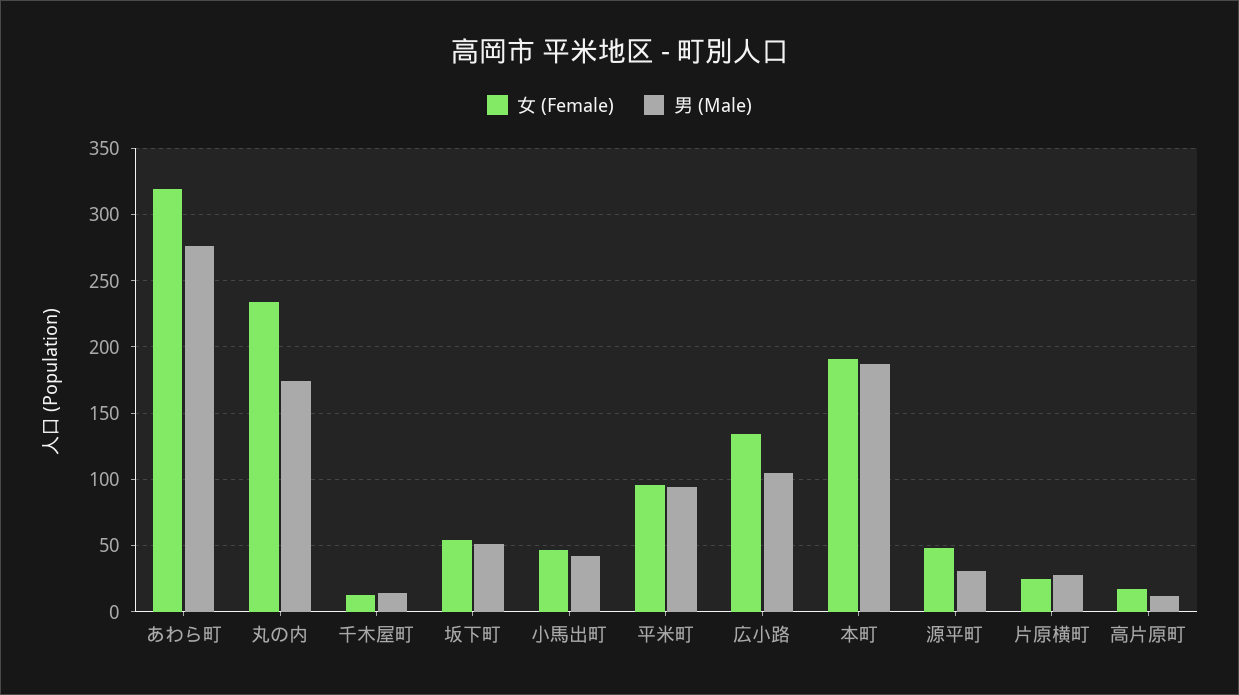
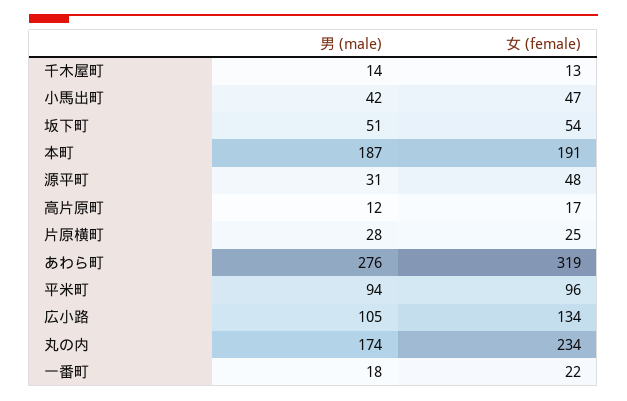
  {
    "女 (Female)": {
      "あわら町": 319,
      "丸の内": 234,
      "千木屋町": 13,
      "坂下町": 54,
      "小馬出町": 47,
      "平米町": 96,
      "広小路": 134,
      "本町": 191,
      "源平町": 48,
      "片原横町": 25,
-     "高片原町": 17
+     "高片原町": 17,
+     "一番町": 22
    },
    "男 (Male)": {
      "あわら町": 276,
      "丸の内": 174,
      "千木屋町": 14,
      "坂下町": 51,
      "小馬出町": 42,
      "平米町": 94,
      "広小路": 105,
      "本町": 187,
      "源平町": 31,
      "片原横町": 28,
-     "高片原町": 12
+     "高片原町": 12,
+     "一番町": 18
    }
  }

